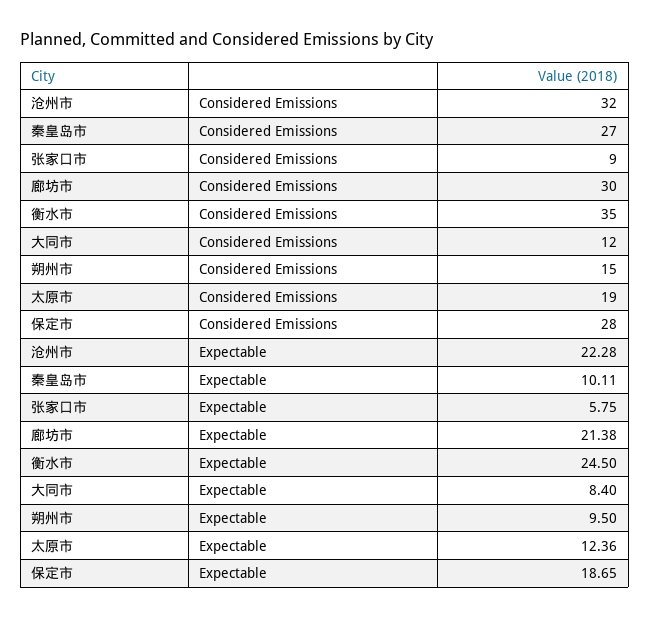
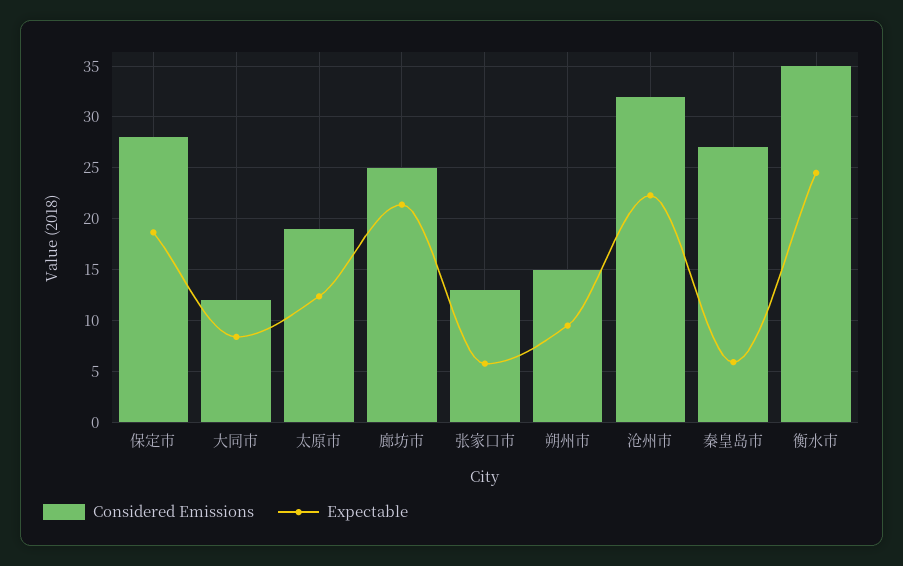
  {
    "Considered Emissions": {
      "沧州市": 32,
      "秦皇岛市": 27,
-     "张家口市": 9,
+     "张家口市": 13,
-     "廊坊市": 30,
+     "廊坊市": 25,
      "衡水市": 35,
      "大同市": 12,
      "朔州市": 15,
      "太原市": 19,
      "保定市": 28
    },
    "Expectable": {
      "沧州市": 22.28,
-     "秦皇岛市": 10.11,
+     "秦皇岛市": 6,
      "张家口市": 5.75,
      "廊坊市": 21.38,
      "衡水市": 24.5,
      "大同市": 8.4,
      "朔州市": 9.5,
      "太原市": 12.36,
      "保定市": 18.65
    }
  }

